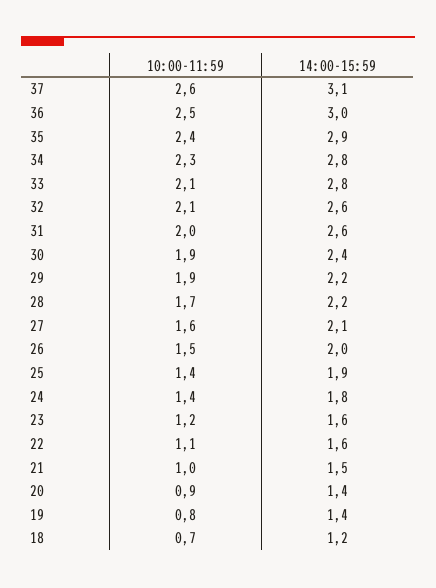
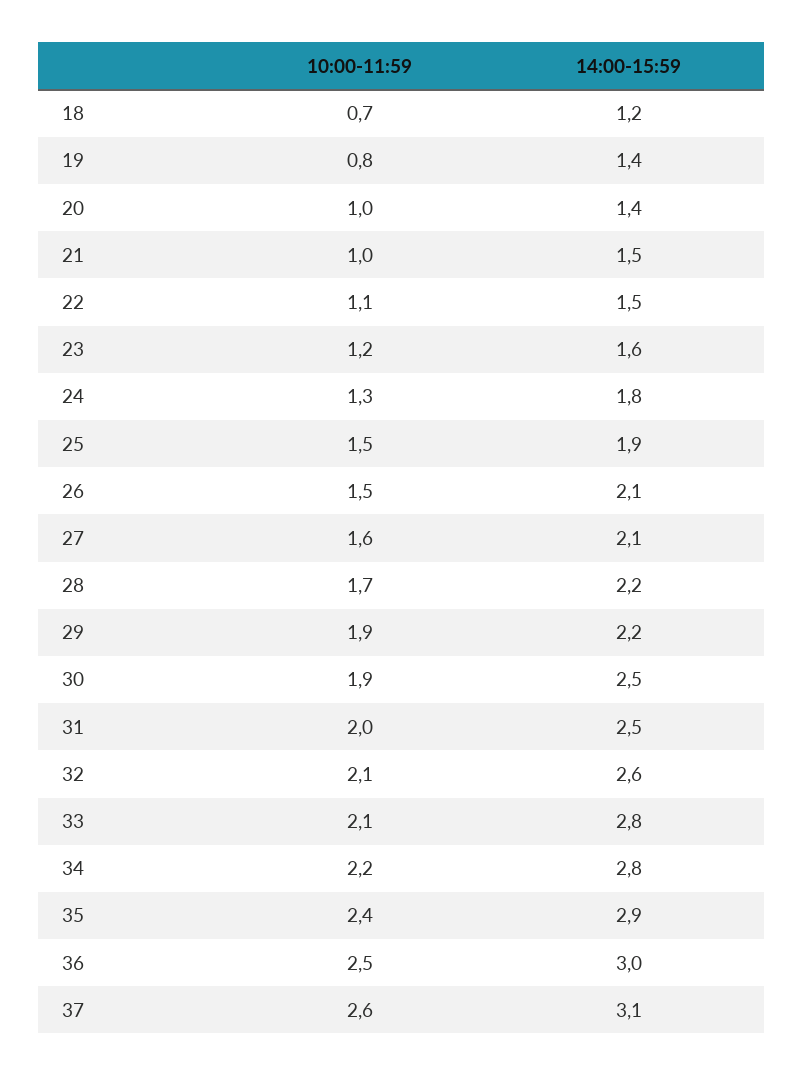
  {
    "10:00-11:59": {
      "37": 2.6,
      "36": 2.5,
      "35": 2.4,
-     "34": 2.3,
+     "34": 2.2,
      "33": 2.1,
      "32": 2.1,
      "31": 2,
      "30": 1.9,
      "29": 1.9,
      "28": 1.7,
      "27": 1.6,
      "26": 1.5,
-     "25": 1.4,
+     "25": 1.5,
-     "24": 1.4,
+     "24": 1.3,
      "23": 1.2,
      "22": 1.1,
      "21": 1,
-     "20": 0.9,
+     "20": 1,
      "19": 0.8,
      "18": 0.7
    },
    "14:00-15:59": {
      "37": 3.1,
      "36": 3,
      "35": 2.9,
      "34": 2.8,
      "33": 2.8,
      "32": 2.6,
-     "31": 2.6,
+     "31": 2.5,
-     "30": 2.4,
+     "30": 2.5,
      "29": 2.2,
      "28": 2.2,
      "27": 2.1,
-     "26": 2,
+     "26": 2.1,
      "25": 1.9,
      "24": 1.8,
      "23": 1.6,
-     "22": 1.6,
+     "22": 1.5,
      "21": 1.5,
      "20": 1.4,
      "19": 1.4,
      "18": 1.2
    }
  }

